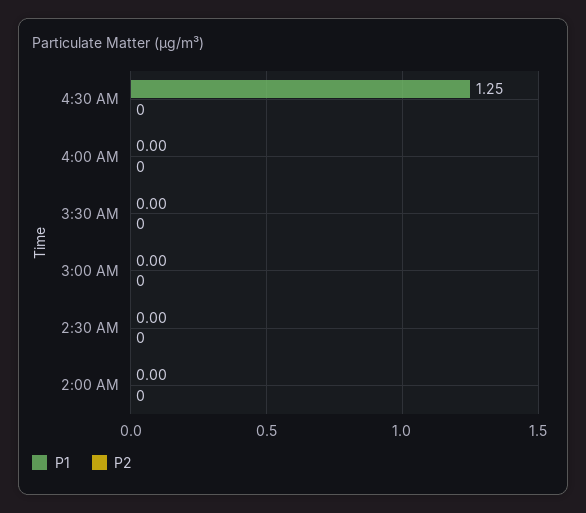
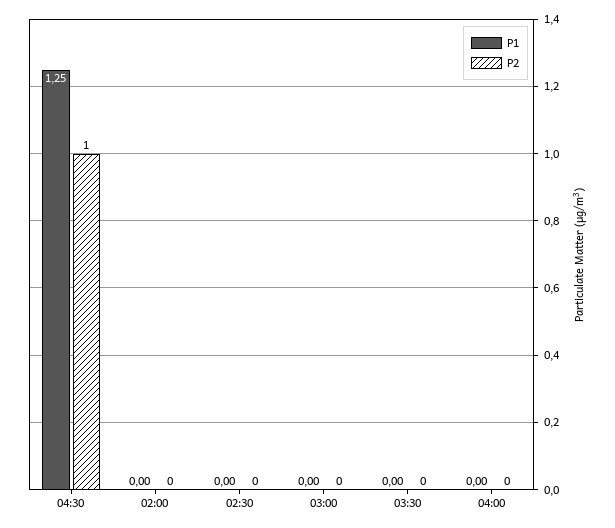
  {
    "P1": {
      "4:30 AM": 1.25,
      "4:00 AM": 0,
      "3:30 AM": 0,
      "3:00 AM": 0,
      "2:30 AM": 0,
      "2:00 AM": 0
    },
    "P2": {
-     "4:30 AM": 0,
+     "4:30 AM": 1,
      "4:00 AM": 0,
      "3:30 AM": 0,
      "3:00 AM": 0,
      "2:30 AM": 0,
      "2:00 AM": 0
    }
  }

